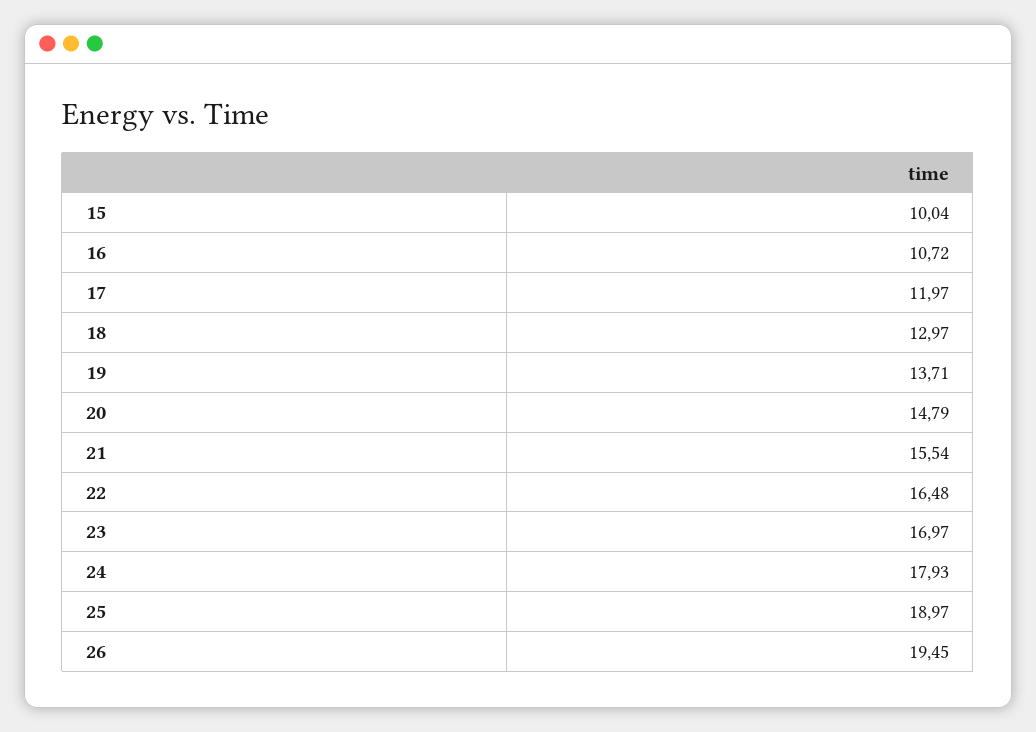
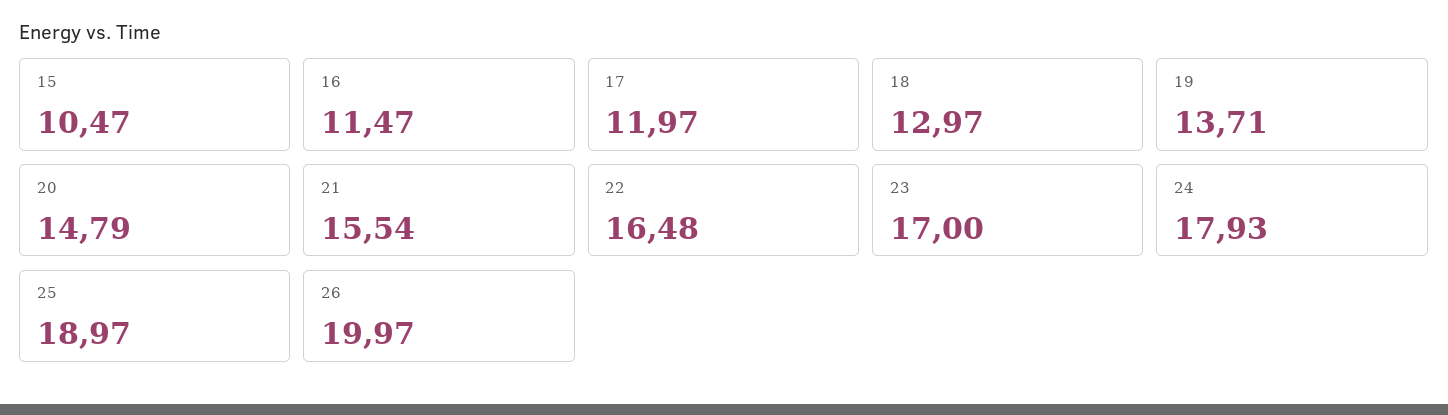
  {
-   "15": 10.04,
+   "15": 10.47,
-   "16": 10.72,
+   "16": 11.47,
    "17": 11.97,
    "18": 12.97,
    "19": 13.71,
    "20": 14.79,
    "21": 15.54,
    "22": 16.48,
-   "23": 16.97,
+   "23": 17,
    "24": 17.93,
    "25": 18.97,
-   "26": 19.45
+   "26": 19.97
  }

